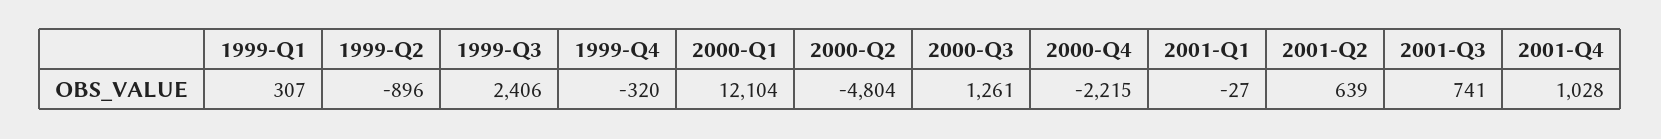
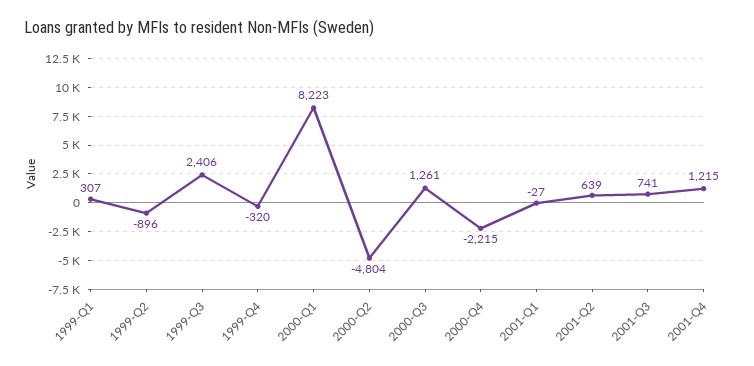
  {
    "1999-Q1": 307,
    "1999-Q2": -896,
    "1999-Q3": 2406,
    "1999-Q4": -320,
-   "2000-Q1": 12104,
+   "2000-Q1": 8223,
    "2000-Q2": -4804,
    "2000-Q3": 1261,
    "2000-Q4": -2215,
    "2001-Q1": -27,
    "2001-Q2": 639,
    "2001-Q3": 741,
-   "2001-Q4": 1028
+   "2001-Q4": 1215
  }

